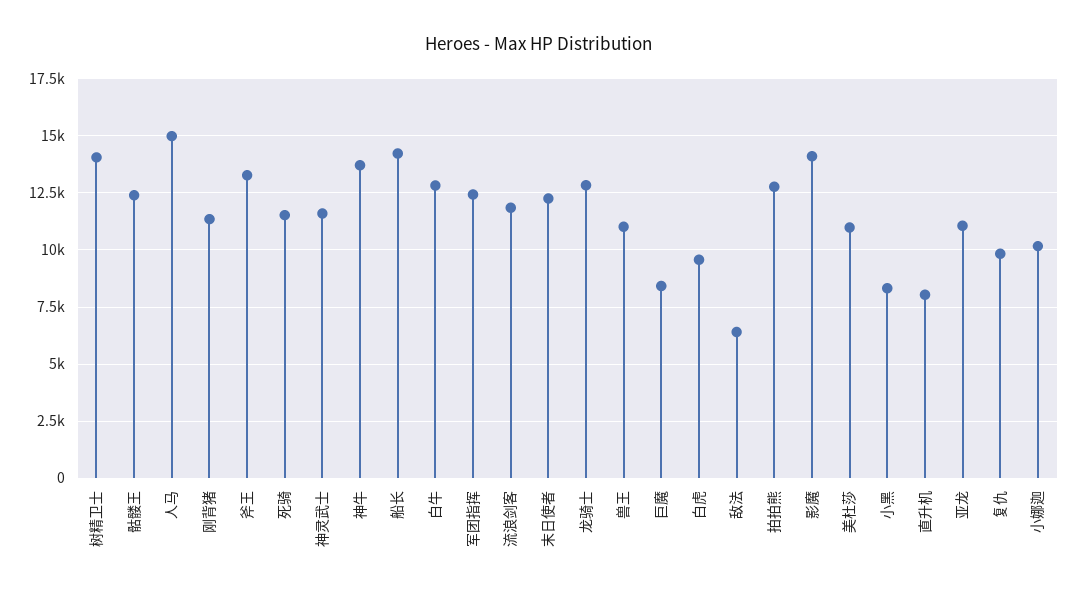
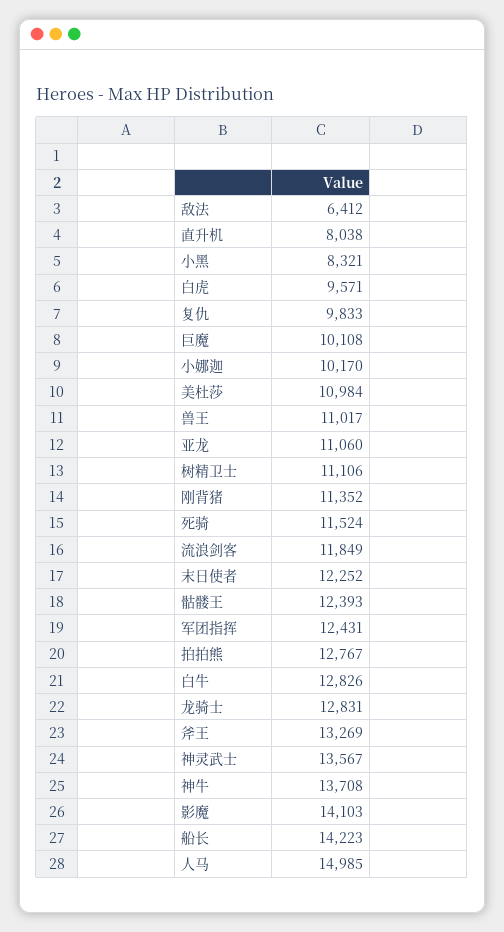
  {
-   "树精卫士": 14000,
+   "树精卫士": 11106,
    "骷髅王": 12393,
    "人马": 14985,
    "刚背猪": 11352,
    "斧王": 13269,
    "死骑": 11524,
-   "神灵武士": 11500,
+   "神灵武士": 13567,
    "神牛": 13708,
    "船长": 14223,
    "白牛": 12826,
    "军团指挥": 12431,
    "流浪剑客": 11849,
    "末日使者": 12252,
    "龙骑士": 12831,
    "兽王": 11017,
-   "巨魔": 8500,
+   "巨魔": 10108,
    "白虎": 9571,
    "敌法": 6412,
    "拍拍熊": 12767,
    "影魔": 14103,
    "美杜莎": 10984,
    "小黑": 8321,
    "直升机": 8038,
    "亚龙": 11060,
    "复仇": 9833,
    "小娜迦": 10170
  }

